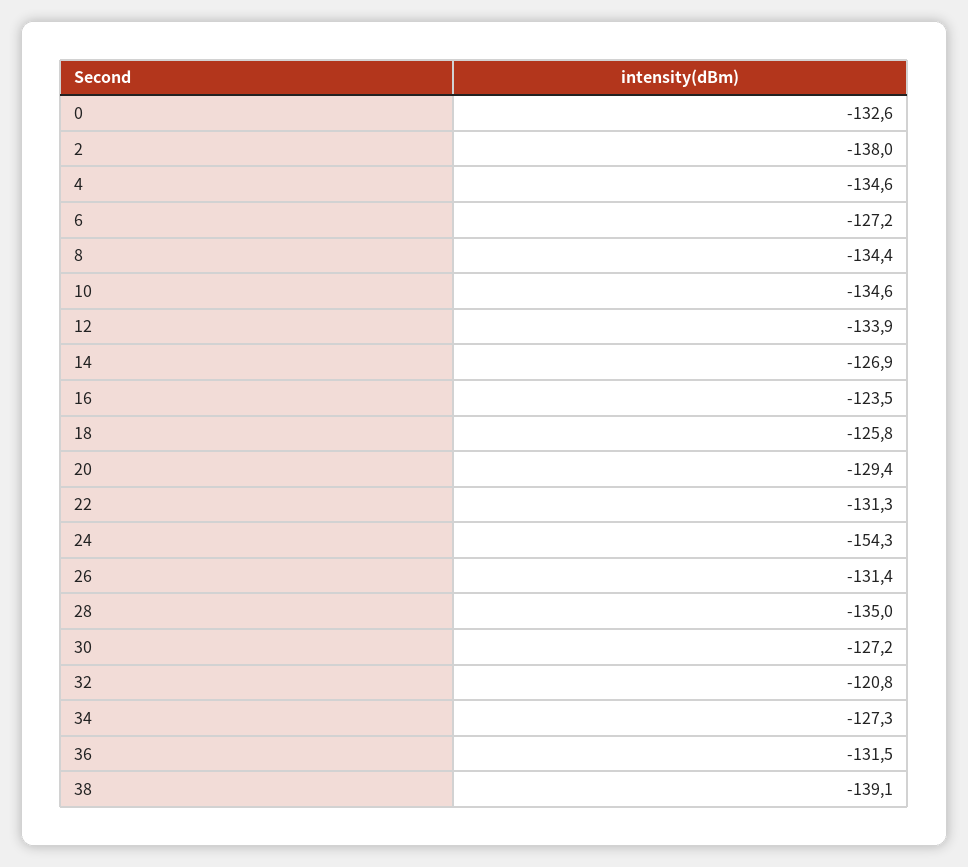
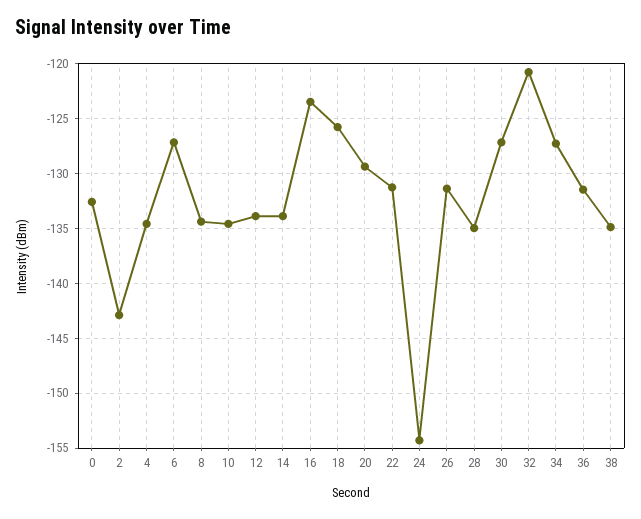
  {
    "0": -132.6,
-   "2": -138,
+   "2": -143,
    "4": -134.6,
    "6": -127.2,
    "8": -134.4,
    "10": -134.6,
    "12": -133.9,
-   "14": -126.9,
+   "14": -134,
    "16": -123.5,
    "18": -125.8,
    "20": -129.4,
    "22": -131.3,
    "24": -154.3,
    "26": -131.4,
    "28": -135,
    "30": -127.2,
    "32": -120.8,
    "34": -127.3,
    "36": -131.5,
-   "38": -139.1
+   "38": -135
  }

